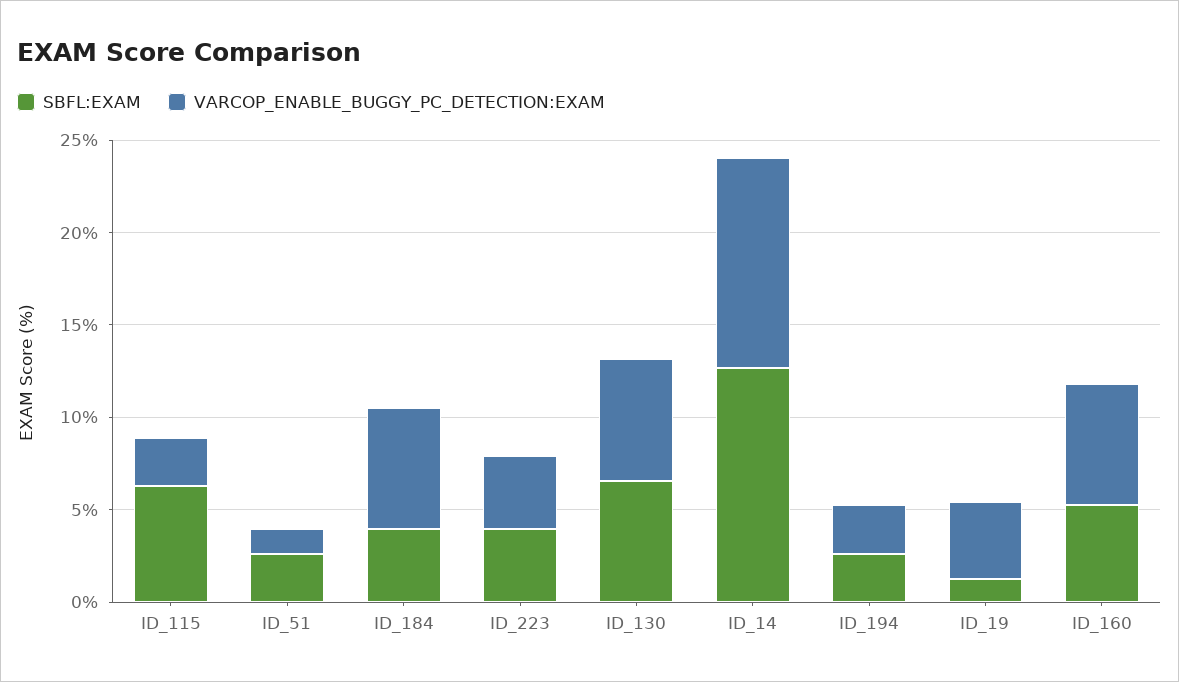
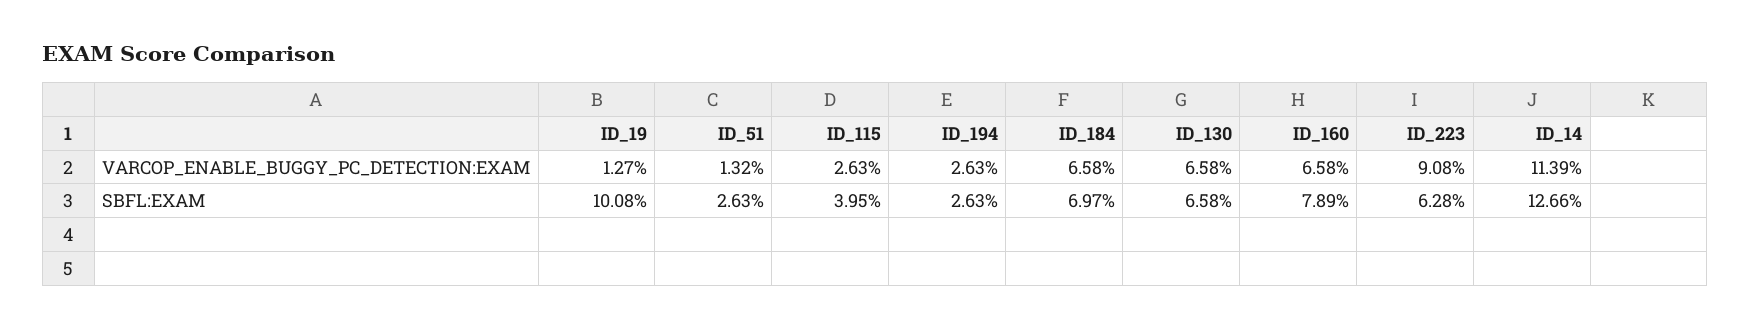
  {
    "SBFL:EXAM": {
-     "ID_115": 6,
+     "ID_115": 3.95,
      "ID_51": 2.63,
-     "ID_184": 4,
+     "ID_184": 6.97,
-     "ID_223": 4,
+     "ID_223": 6.28,
      "ID_130": 6.58,
      "ID_14": 12.66,
      "ID_194": 2.63,
-     "ID_19": 1,
+     "ID_19": 10.08,
-     "ID_160": 5
+     "ID_160": 7.89
    },
    "VARCOP_ENABLE_BUGGY_PC_DETECTION:EXAM": {
      "ID_115": 2.63,
      "ID_51": 1.32,
      "ID_184": 6.58,
-     "ID_223": 4,
+     "ID_223": 9.08,
      "ID_130": 6.58,
      "ID_14": 11.39,
      "ID_194": 2.63,
-     "ID_19": 4,
+     "ID_19": 1.27,
      "ID_160": 6.58
    }
  }

